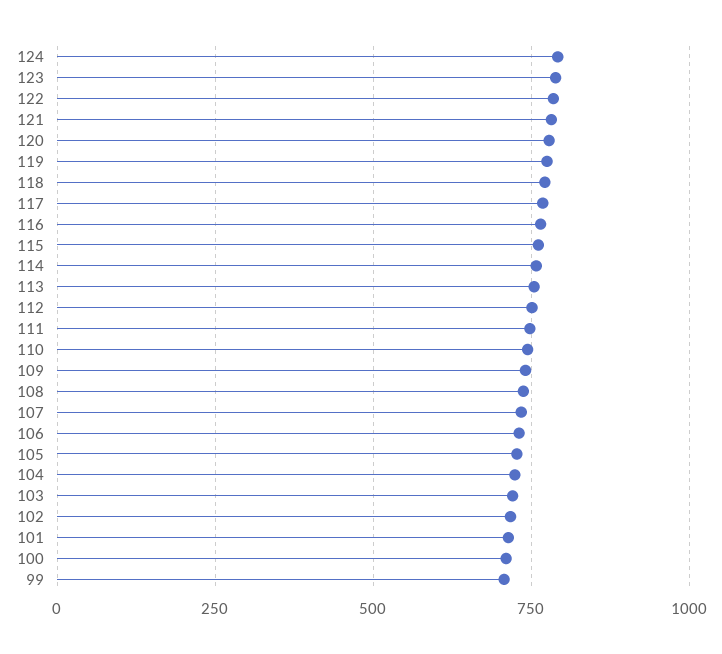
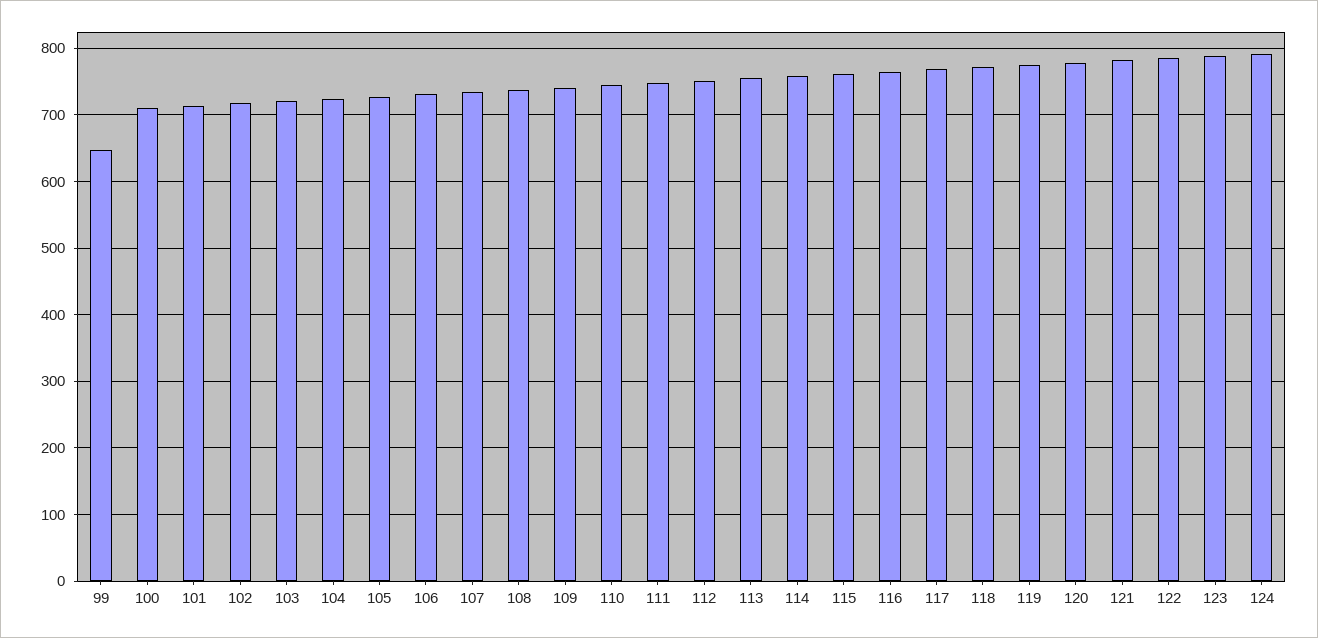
  {
    "124": 790,
    "123": 790,
    "122": 790,
    "121": 780,
    "120": 780,
    "119": 780,
    "118": 770,
    "117": 770,
    "116": 770,
    "115": 760,
    "114": 760,
    "113": 750,
    "112": 750,
    "111": 750,
    "110": 740,
    "109": 740,
    "108": 740,
    "107": 730,
    "106": 730,
    "105": 730,
    "104": 720,
    "103": 720,
    "102": 720,
    "101": 710,
    "100": 710,
-   "99": 700
+   "99": 650
  }

